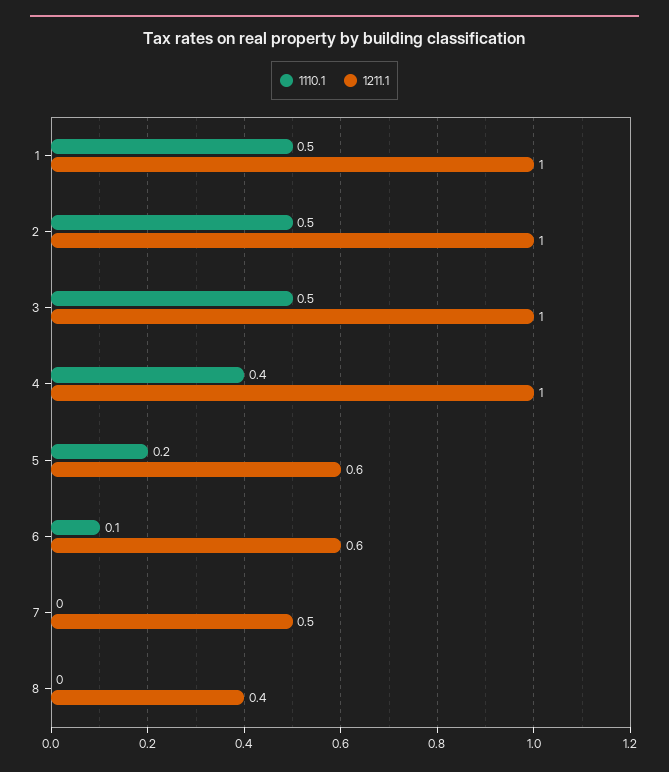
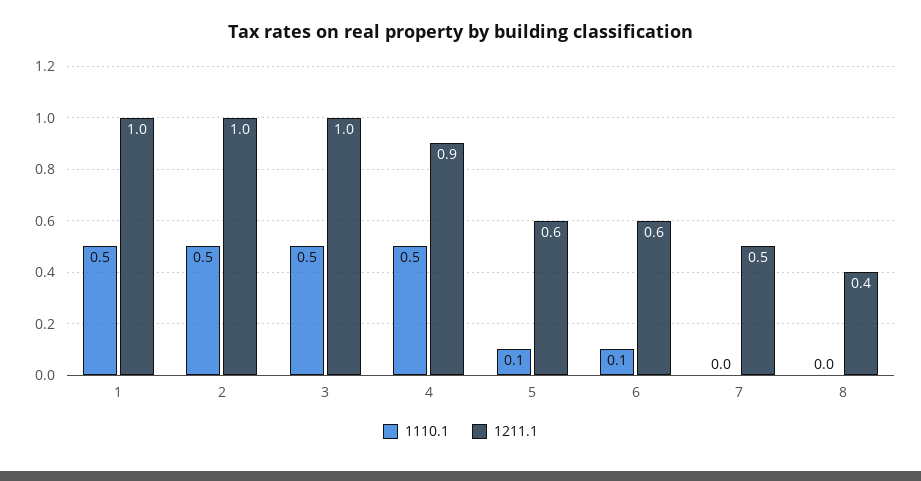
  {
    "1110.1": {
      "1": 0.5,
      "2": 0.5,
      "3": 0.5,
-     "4": 0.4,
+     "4": 0.5,
-     "5": 0.2,
+     "5": 0.1,
      "6": 0.1,
      "7": 0,
      "8": 0
    },
    "1211.1": {
      "1": 1,
      "2": 1,
      "3": 1,
-     "4": 1,
+     "4": 0.9,
      "5": 0.6,
      "6": 0.6,
      "7": 0.5,
      "8": 0.4
    }
  }

